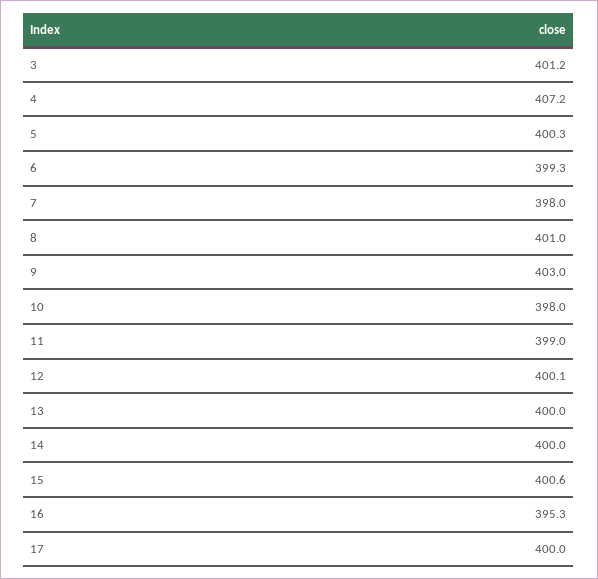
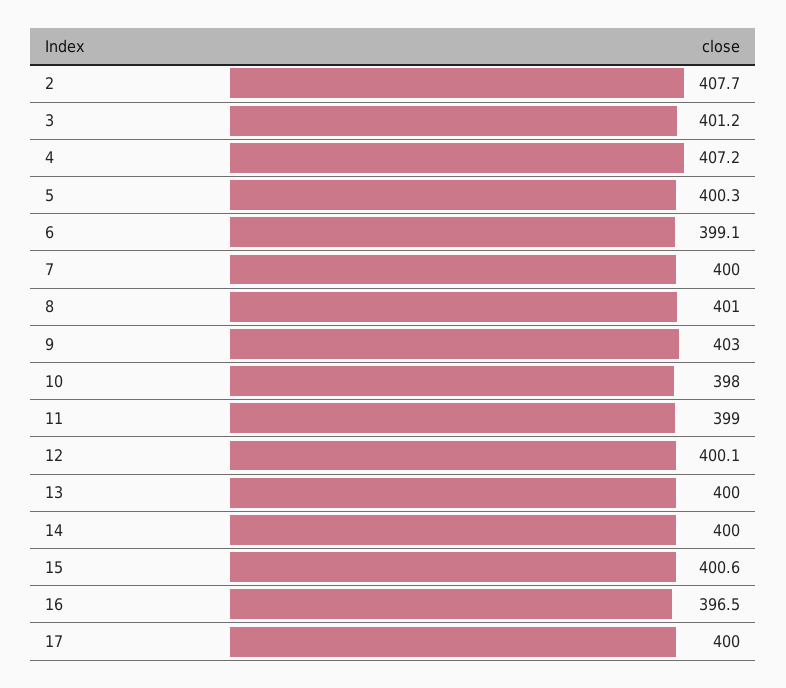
  {
    "3": 401.2,
    "4": 407.2,
    "5": 400.3,
-   "6": 399.3,
+   "6": 399.1,
-   "7": 398,
+   "7": 400,
    "8": 401,
    "9": 403,
    "10": 398,
    "11": 399,
    "12": 400.1,
    "13": 400,
    "14": 400,
    "15": 400.6,
-   "16": 395.3,
+   "16": 396.5,
-   "17": 400
+   "17": 400,
+   "2": 407.7
  }

